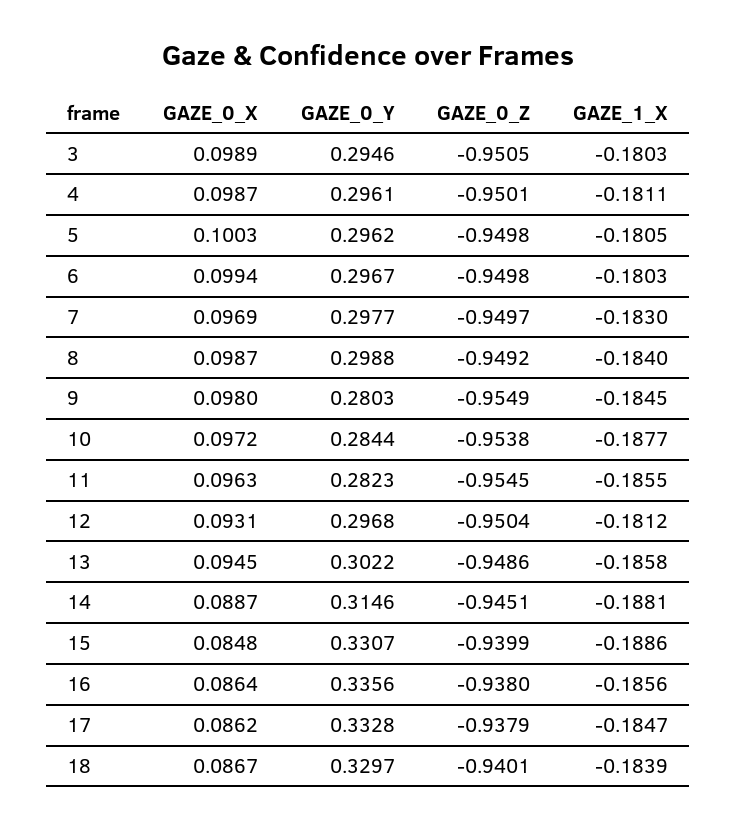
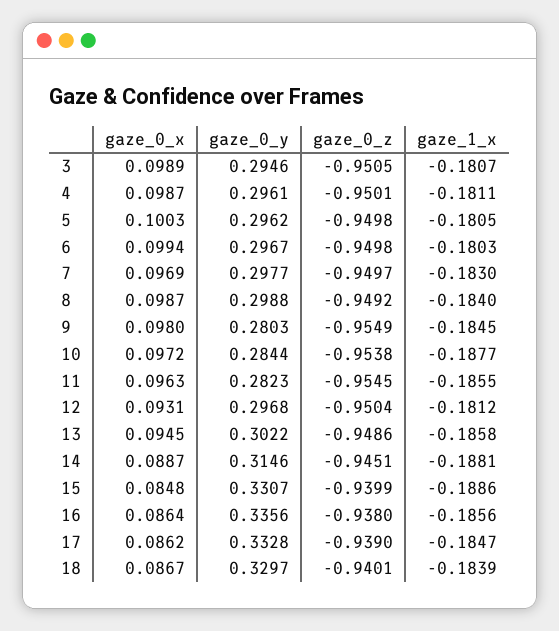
  {
    "GAZE_0_X": {
      "3": 0.0989,
      "4": 0.0987,
      "5": 0.1003,
      "6": 0.0994,
      "7": 0.0969,
      "8": 0.0987,
      "9": 0.098,
      "10": 0.0972,
      "11": 0.0963,
      "12": 0.0931,
      "13": 0.0945,
      "14": 0.0887,
      "15": 0.0848,
      "16": 0.0864,
      "17": 0.0862,
      "18": 0.0867
    },
    "GAZE_0_Y": {
      "3": 0.2946,
      "4": 0.2961,
      "5": 0.2962,
      "6": 0.2967,
      "7": 0.2977,
      "8": 0.2988,
      "9": 0.2803,
      "10": 0.2844,
      "11": 0.2823,
      "12": 0.2968,
      "13": 0.3022,
      "14": 0.3146,
      "15": 0.3307,
      "16": 0.3356,
      "17": 0.3328,
      "18": 0.3297
    },
    "GAZE_0_Z": {
      "3": -0.9505,
      "4": -0.9501,
      "5": -0.9498,
      "6": -0.9498,
      "7": -0.9497,
      "8": -0.9492,
      "9": -0.9549,
      "10": -0.9538,
      "11": -0.9545,
      "12": -0.9504,
      "13": -0.9486,
      "14": -0.9451,
      "15": -0.9399,
      "16": -0.938,
-     "17": -0.9379,
+     "17": -0.939,
      "18": -0.9401
    },
    "GAZE_1_X": {
-     "3": -0.1803,
+     "3": -0.1807,
      "4": -0.1811,
      "5": -0.1805,
      "6": -0.1803,
      "7": -0.183,
      "8": -0.184,
      "9": -0.1845,
      "10": -0.1877,
      "11": -0.1855,
      "12": -0.1812,
      "13": -0.1858,
      "14": -0.1881,
      "15": -0.1886,
      "16": -0.1856,
      "17": -0.1847,
      "18": -0.1839
    }
  }

